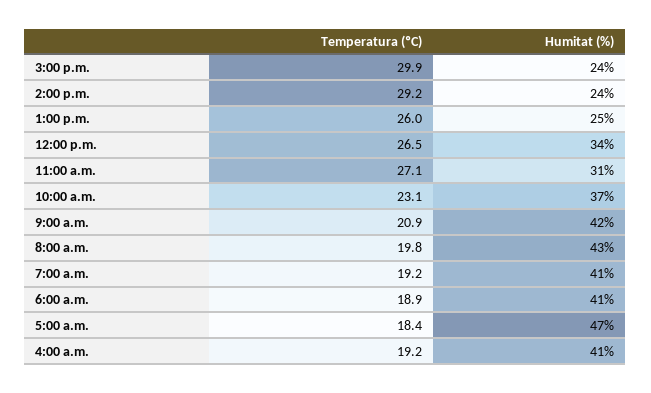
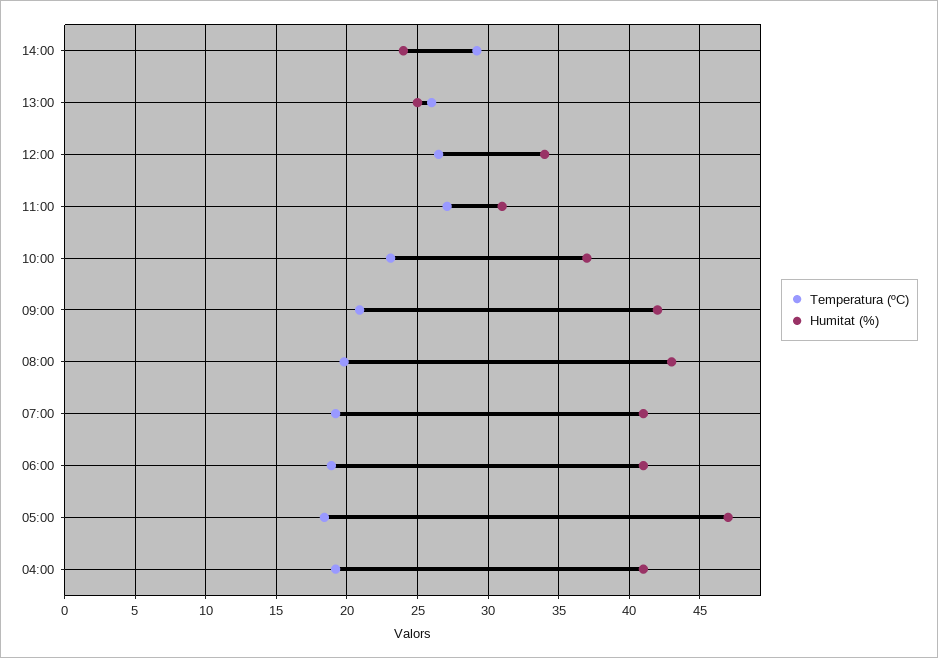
  {
    "Temperatura (ºC)": {
-     "3:00 p.m.": 29.9,
      "2:00 p.m.": 29.2,
      "1:00 p.m.": 26,
      "12:00 p.m.": 26.5,
      "11:00 a.m.": 27.1,
      "10:00 a.m.": 23.1,
      "9:00 a.m.": 20.9,
      "8:00 a.m.": 19.8,
      "7:00 a.m.": 19.2,
      "6:00 a.m.": 18.9,
      "5:00 a.m.": 18.4,
      "4:00 a.m.": 19.2
    },
    "Humitat (%)": {
-     "3:00 p.m.": 24,
      "2:00 p.m.": 24,
      "1:00 p.m.": 25,
      "12:00 p.m.": 34,
      "11:00 a.m.": 31,
      "10:00 a.m.": 37,
      "9:00 a.m.": 42,
      "8:00 a.m.": 43,
      "7:00 a.m.": 41,
      "6:00 a.m.": 41,
      "5:00 a.m.": 47,
      "4:00 a.m.": 41
    }
  }

